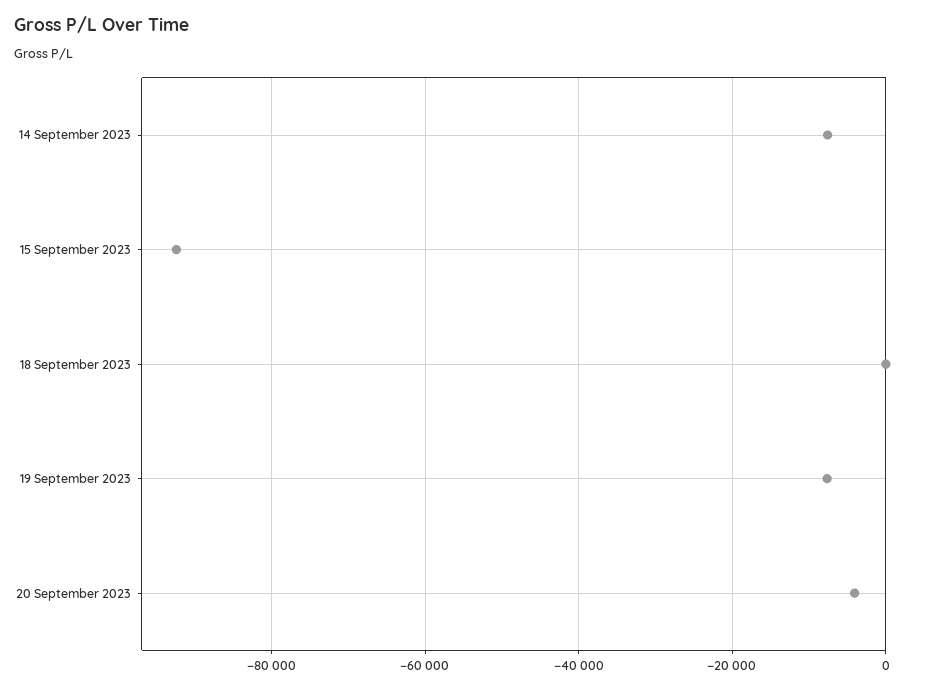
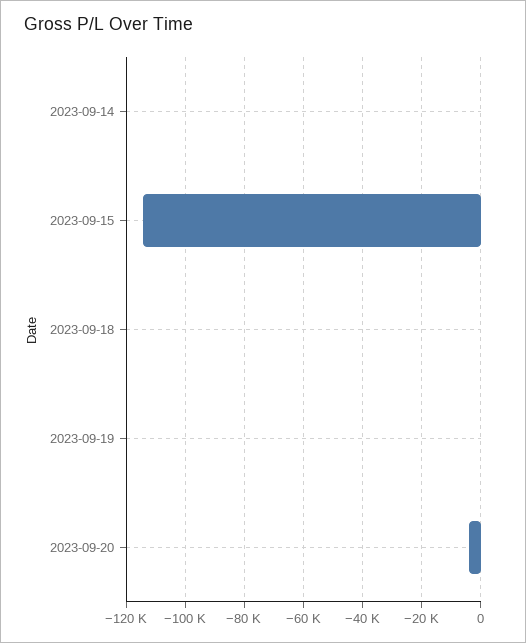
  {
-   "14 September 2023": -8000,
+   "14 September 2023": 0,
-   "15 September 2023": -92000,
+   "15 September 2023": -115000,
    "18 September 2023": 0,
-   "19 September 2023": -8000,
+   "19 September 2023": 0,
    "20 September 2023": -4000
  }

